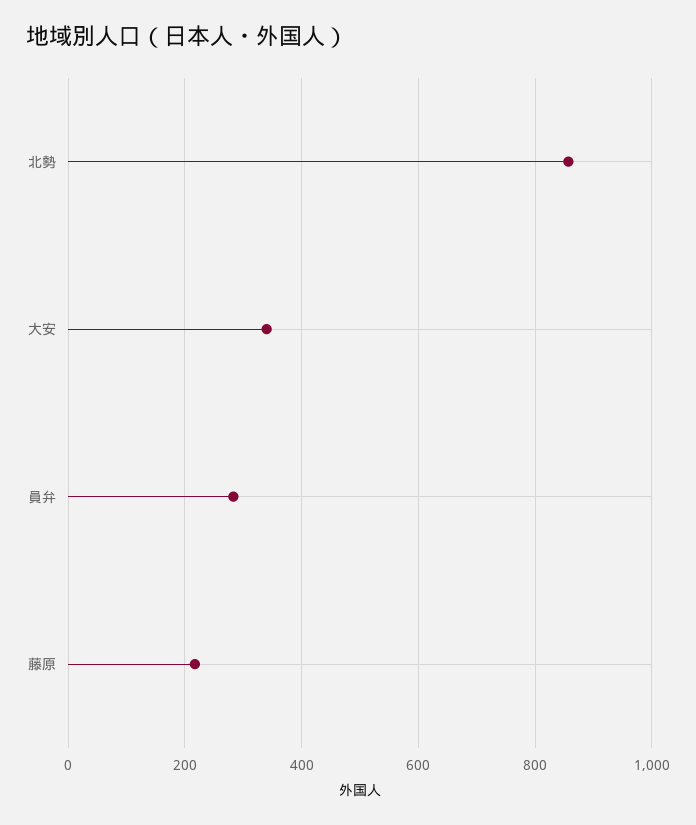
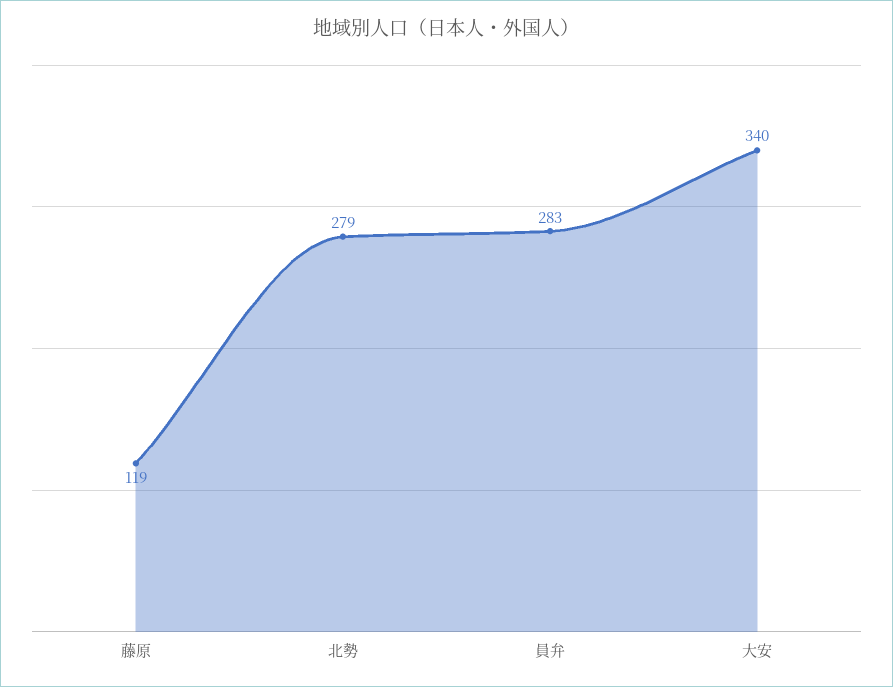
  {
-   "北勢": 860,
+   "北勢": 279,
    "大安": 340,
    "員弁": 283,
-   "藤原": 220
+   "藤原": 119
  }

